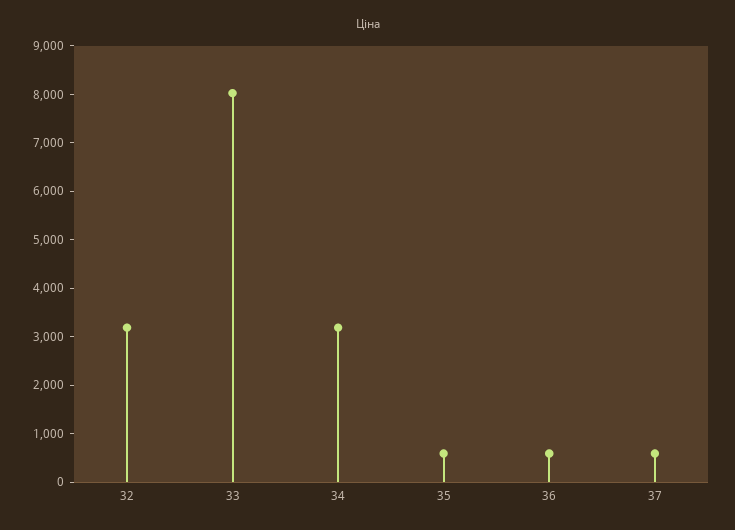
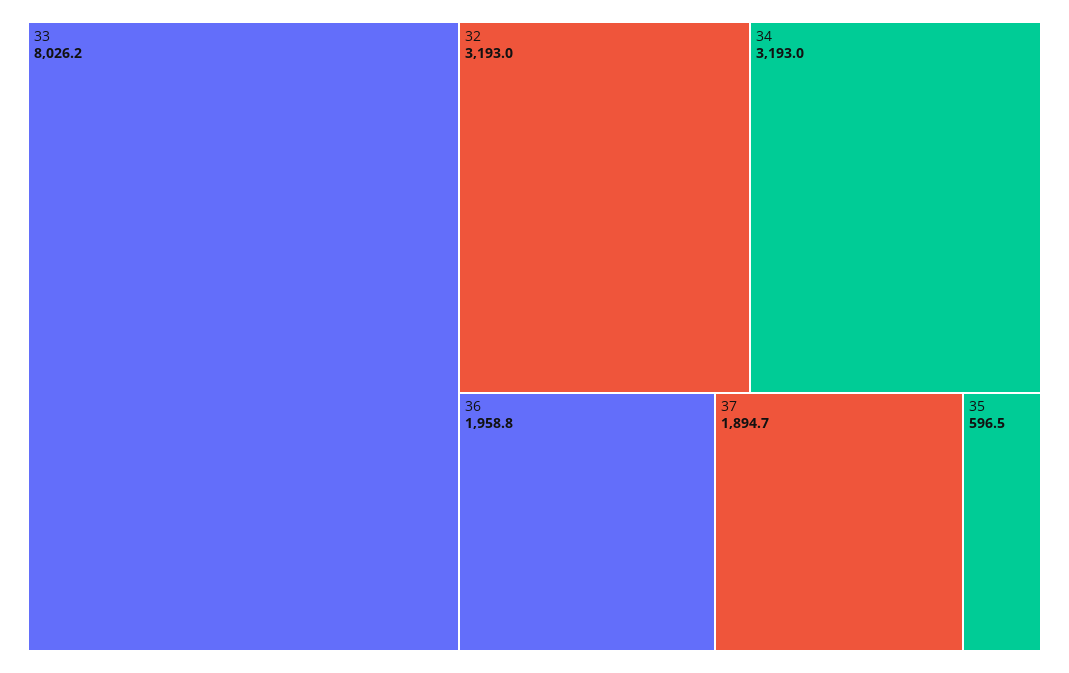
  {
    "32": 3193,
    "33": 8026.2,
    "34": 3193,
    "35": 596.5,
-   "36": 600,
+   "36": 1958.8,
-   "37": 600
+   "37": 1894.7
  }

